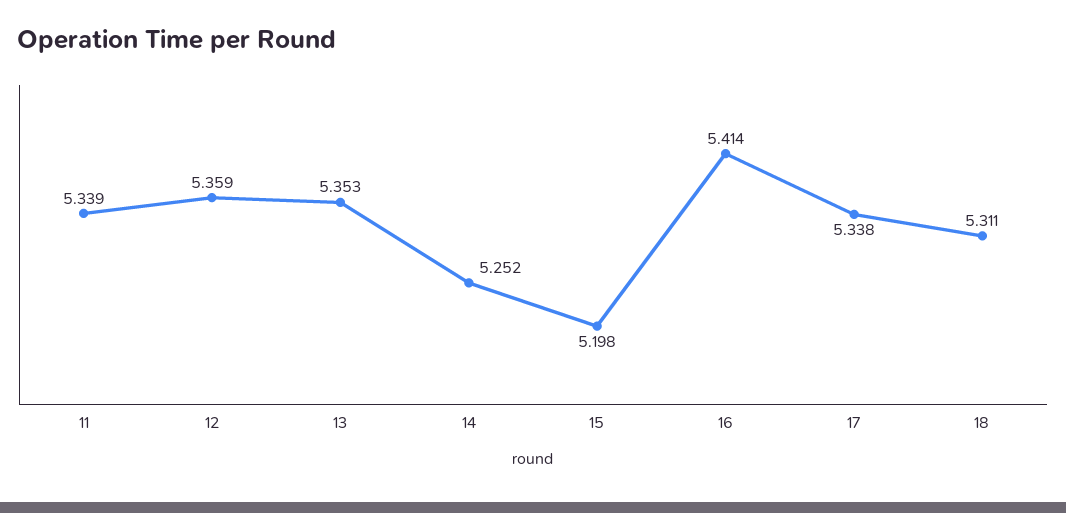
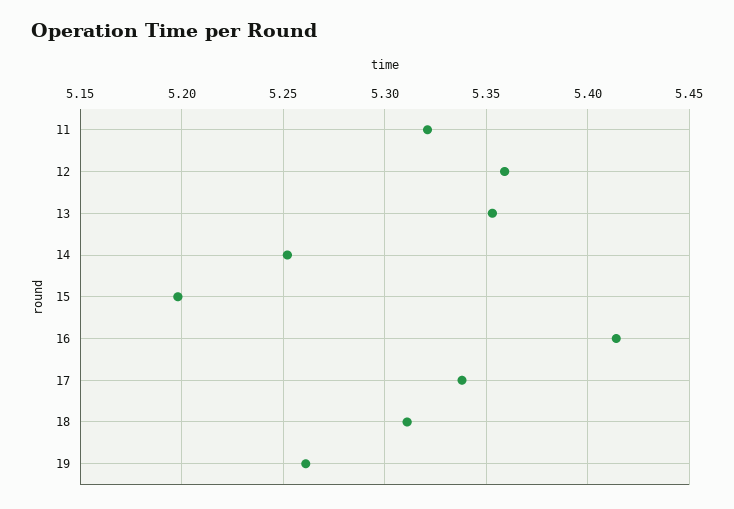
  {
-   "11": 5.339,
+   "11": 5.32,
    "12": 5.359,
    "13": 5.353,
    "14": 5.252,
    "15": 5.198,
    "16": 5.414,
    "17": 5.338,
-   "18": 5.311
+   "18": 5.311,
+   "19": 5.26
  }

